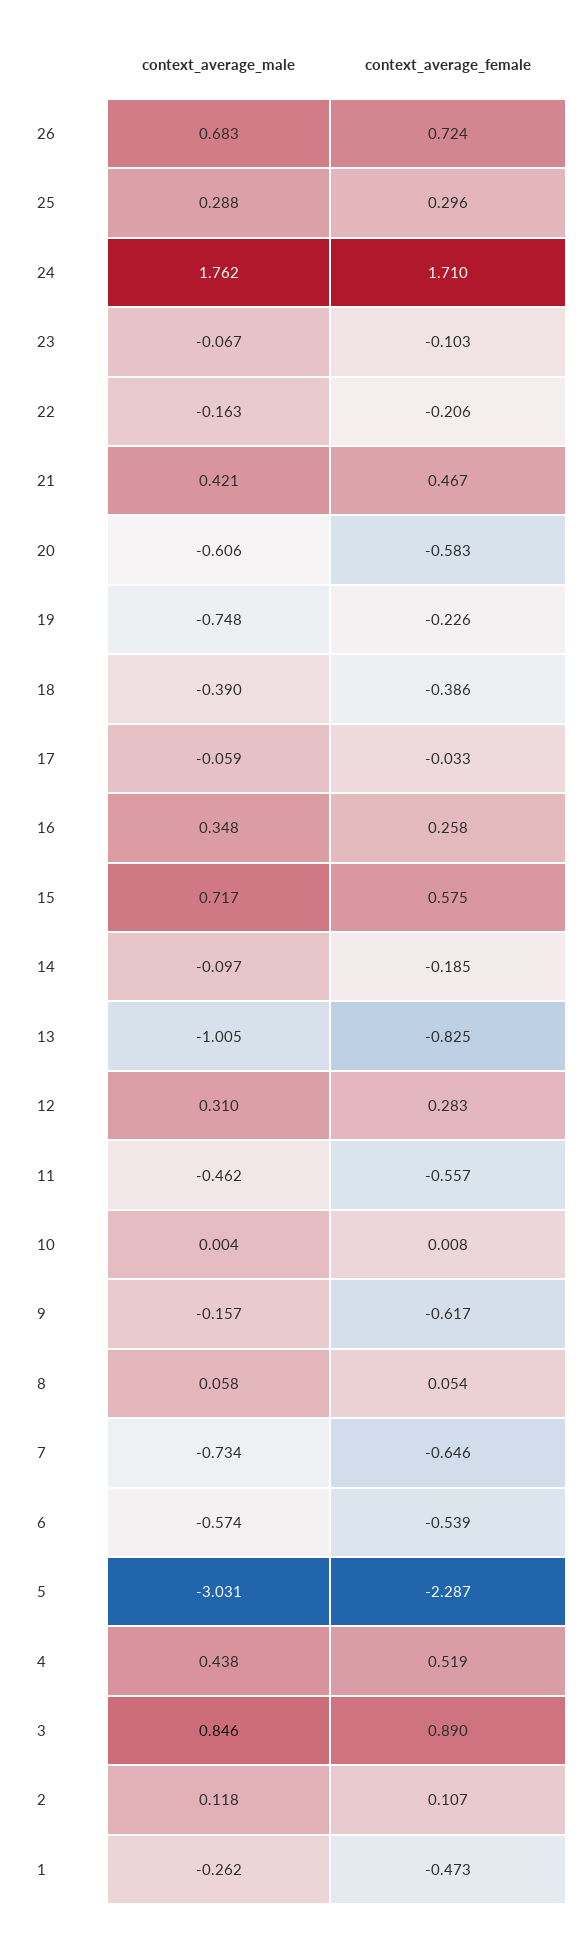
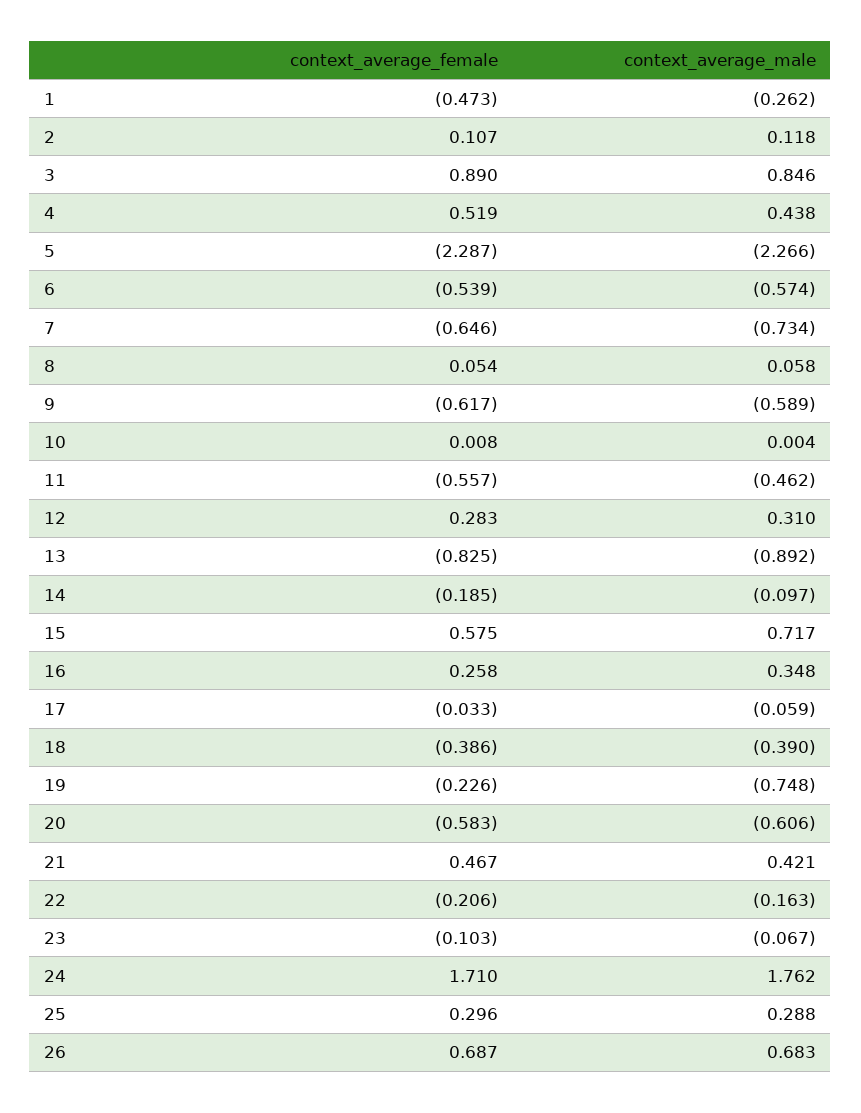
  {
    "context_average_male": {
      "26": 0.683,
      "25": 0.288,
      "24": 1.762,
      "23": -0.067,
      "22": -0.163,
      "21": 0.421,
      "20": -0.606,
      "19": -0.748,
      "18": -0.39,
      "17": -0.059,
      "16": 0.348,
      "15": 0.717,
      "14": -0.097,
-     "13": -1.005,
+     "13": -0.892,
      "12": 0.31,
      "11": -0.462,
      "10": 0.004,
-     "9": -0.157,
+     "9": -0.589,
      "8": 0.058,
      "7": -0.734,
      "6": -0.574,
-     "5": -3.031,
+     "5": -2.266,
      "4": 0.438,
      "3": 0.846,
      "2": 0.118,
      "1": -0.262
    },
    "context_average_female": {
-     "26": 0.724,
+     "26": 0.687,
      "25": 0.296,
      "24": 1.71,
      "23": -0.103,
      "22": -0.206,
      "21": 0.467,
      "20": -0.583,
      "19": -0.226,
      "18": -0.386,
      "17": -0.033,
      "16": 0.258,
      "15": 0.575,
      "14": -0.185,
      "13": -0.825,
      "12": 0.283,
      "11": -0.557,
      "10": 0.008,
      "9": -0.617,
      "8": 0.054,
      "7": -0.646,
      "6": -0.539,
      "5": -2.287,
      "4": 0.519,
      "3": 0.89,
      "2": 0.107,
      "1": -0.473
    }
  }

